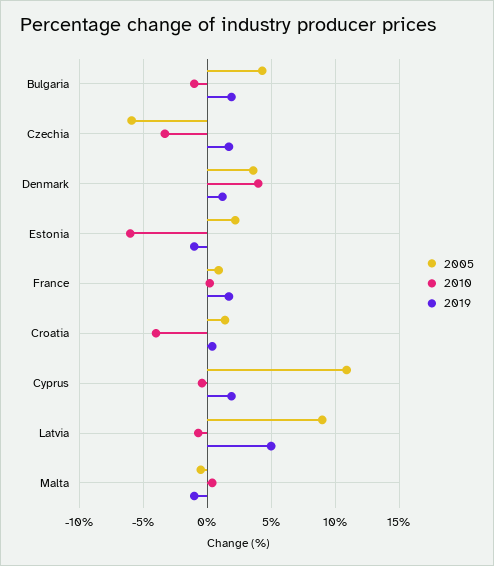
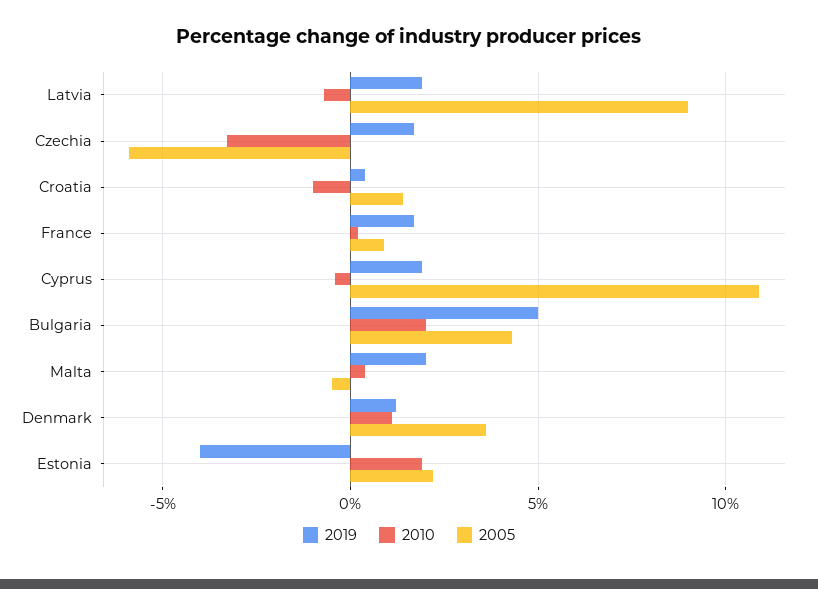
  {
    "2005": {
      "Bulgaria": 4.5,
      "Czechia": -6,
      "Denmark": 3.5,
      "Estonia": 2,
      "France": 1,
      "Croatia": 1.5,
      "Cyprus": 11,
      "Latvia": 9,
      "Malta": -0.5
    },
    "2010": {
-     "Bulgaria": -1,
+     "Bulgaria": 2,
      "Czechia": -3.5,
-     "Denmark": 4,
+     "Denmark": 1,
-     "Estonia": -6,
+     "Estonia": 2,
      "France": 0,
-     "Croatia": -4,
+     "Croatia": -1,
      "Cyprus": -0.5,
      "Latvia": -0.5,
      "Malta": 0.5
    },
    "2019": {
-     "Bulgaria": 2,
+     "Bulgaria": 5,
      "Czechia": 1.5,
      "Denmark": 1,
-     "Estonia": -1,
+     "Estonia": -4,
      "France": 1.5,
      "Croatia": 0.5,
      "Cyprus": 2,
-     "Latvia": 5,
+     "Latvia": 2,
-     "Malta": -1
+     "Malta": 2
    }
  }

